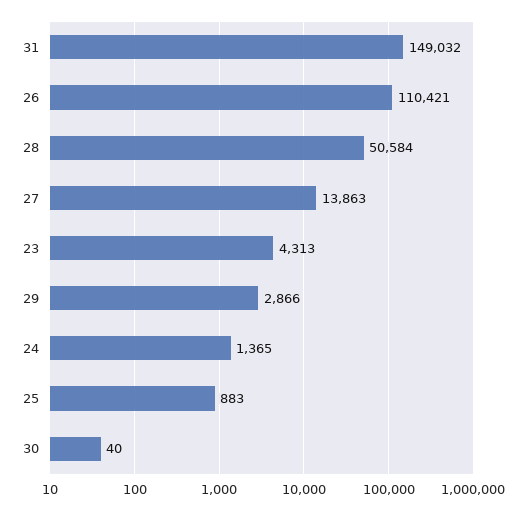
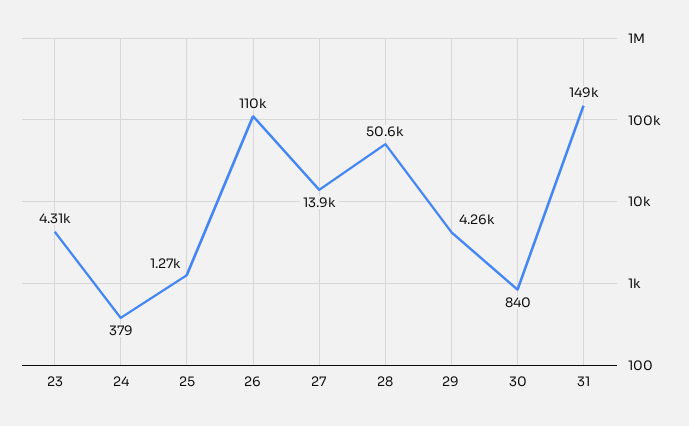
  {
    "31": 149032,
    "26": 110421,
    "28": 50584,
    "27": 13863,
    "23": 4313,
-   "29": 2866,
+   "29": 4260,
-   "24": 1365,
+   "24": 379,
-   "25": 883,
+   "25": 1270,
-   "30": 40
+   "30": 840
  }

